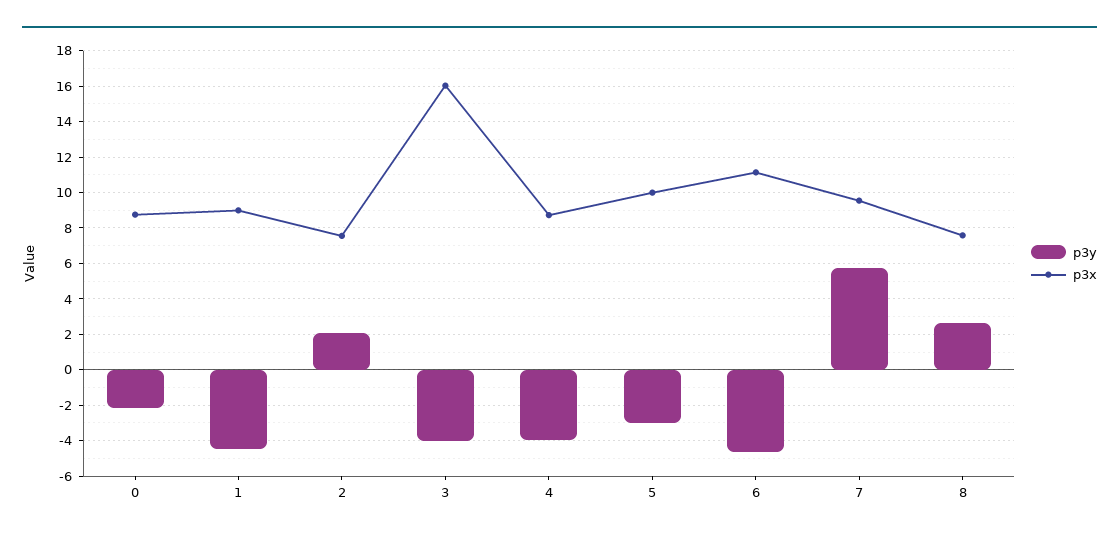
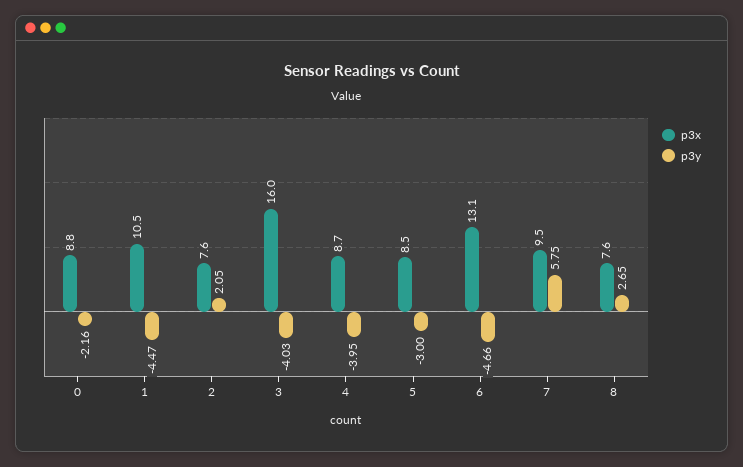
  {
    "p3y": {
      "0": -2.16,
      "1": -4.47,
      "2": 2.05,
      "3": -4.03,
      "4": -3.95,
      "5": -3,
      "6": -4.66,
      "7": 5.75,
      "8": 2.65
    },
    "p3x": {
      "0": 8.8,
-     "1": 9,
+     "1": 10.5,
      "2": 7.6,
      "3": 16,
      "4": 8.7,
-     "5": 10,
+     "5": 8.5,
-     "6": 11,
+     "6": 13.1,
      "7": 9.5,
      "8": 7.6
    }
  }

